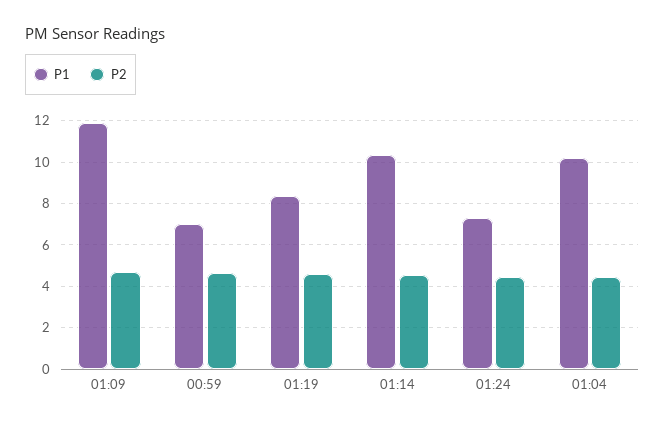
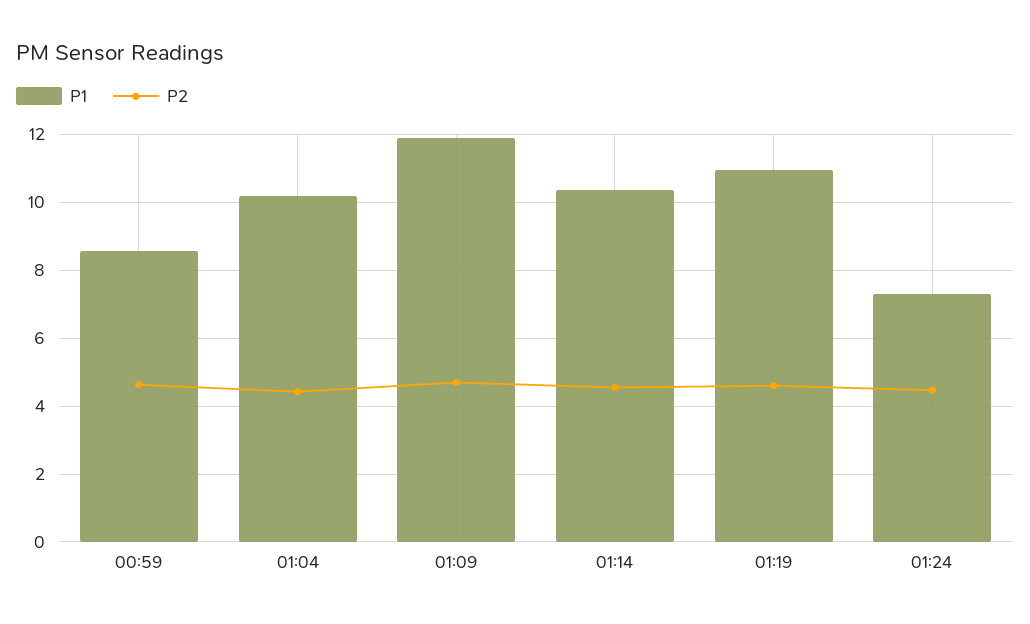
  {
    "P1": {
      "01:09": 12,
-     "00:59": 7,
+     "00:59": 8.6,
-     "01:19": 8.5,
+     "01:19": 11,
      "01:14": 10.4,
      "01:24": 7.4,
      "01:04": 10.2
    },
    "P2": {
      "01:09": 4.8,
      "00:59": 4.6,
      "01:19": 4.6,
      "01:14": 4.6,
      "01:24": 4.4,
      "01:04": 4.4
    }
  }

